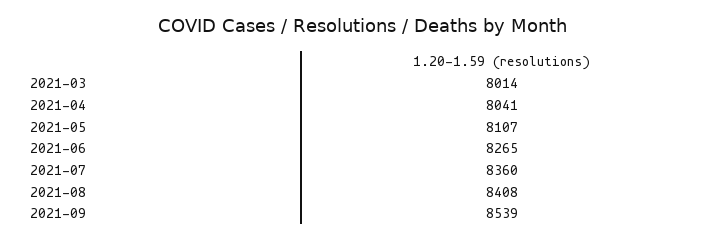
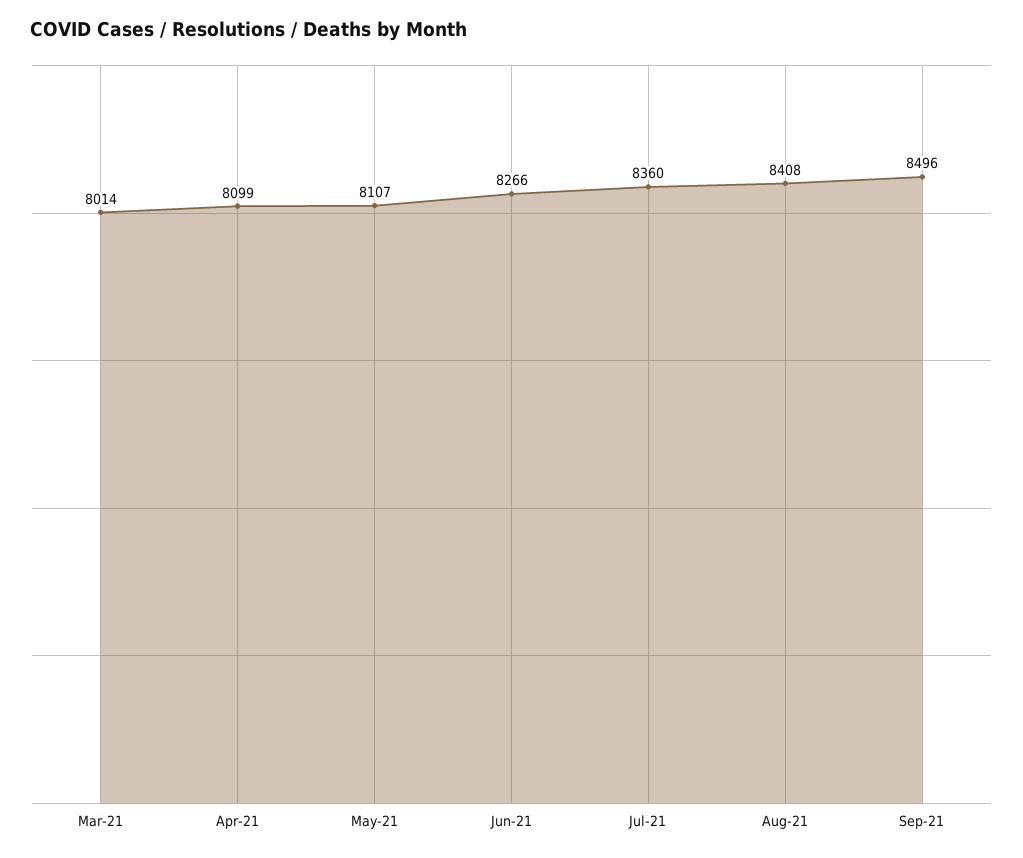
  {
    "2021-03": 8014,
-   "2021-04": 8041,
+   "2021-04": 8099,
    "2021-05": 8107,
-   "2021-06": 8265,
+   "2021-06": 8266,
    "2021-07": 8360,
    "2021-08": 8408,
-   "2021-09": 8539
+   "2021-09": 8496
  }

